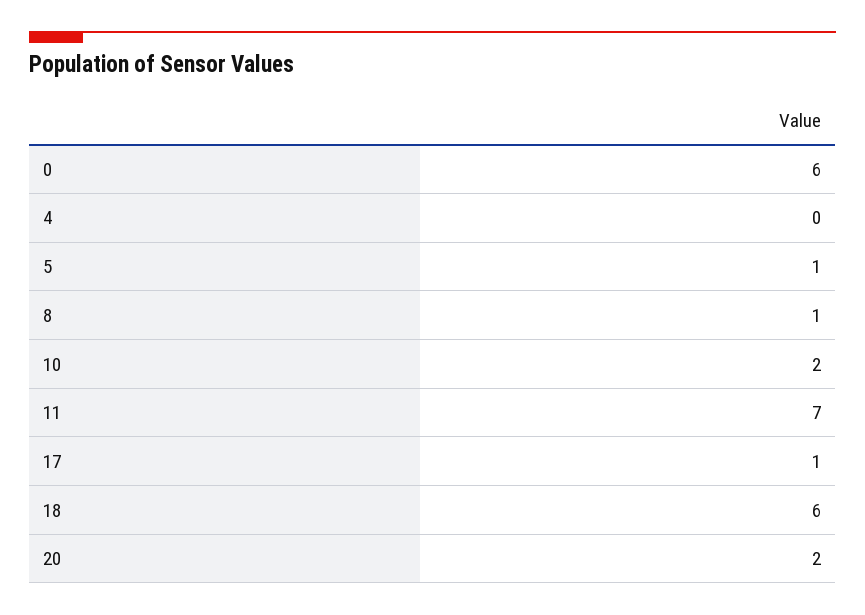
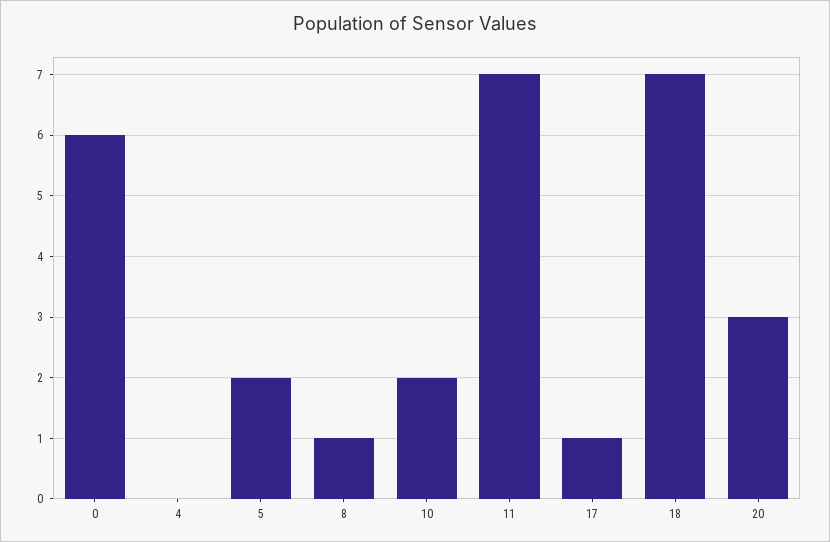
  {
    "0": 6,
    "4": 0,
-   "5": 1,
+   "5": 2,
    "8": 1,
    "10": 2,
    "11": 7,
    "17": 1,
-   "18": 6,
+   "18": 7,
-   "20": 2
+   "20": 3
  }

